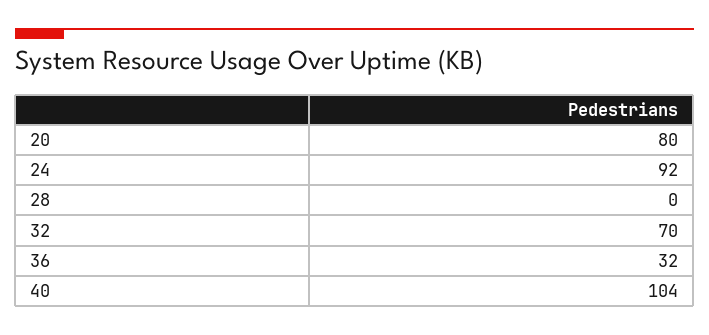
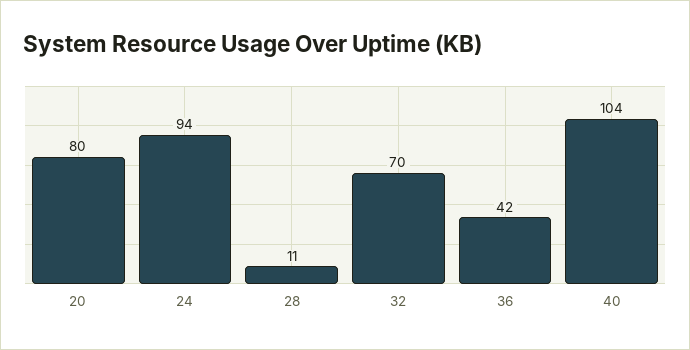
  {
    "20": 80,
-   "24": 92,
+   "24": 94,
-   "28": 0,
+   "28": 11,
    "32": 70,
-   "36": 32,
+   "36": 42,
    "40": 104
  }

